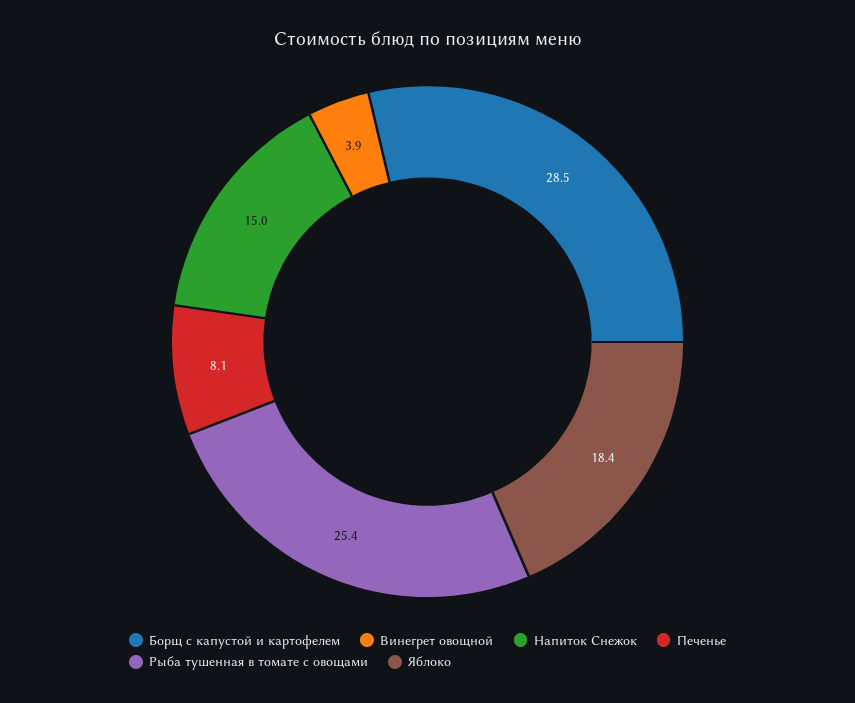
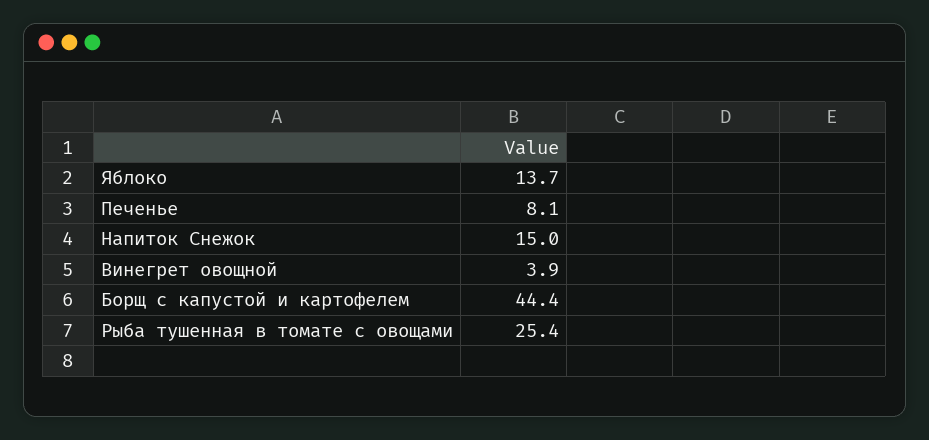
  {
-   "Борщ с капустой и картофелем": 28.5,
+   "Борщ с капустой и картофелем": 44.4,
    "Винегрет овощной": 3.9,
    "Напиток Снежок": 15,
    "Печенье": 8.1,
    "Рыба тушенная в томате с овощами": 25.4,
-   "Яблоко": 18.4
+   "Яблоко": 13.7
  }

